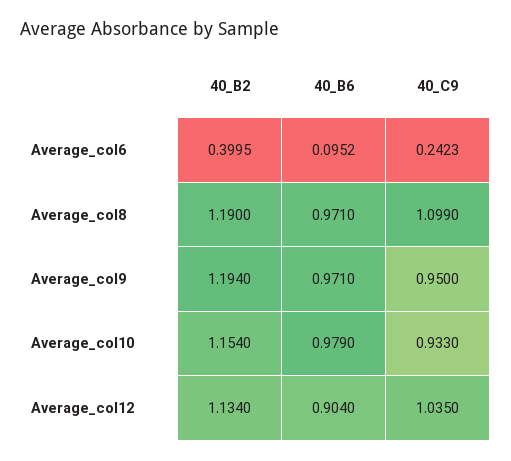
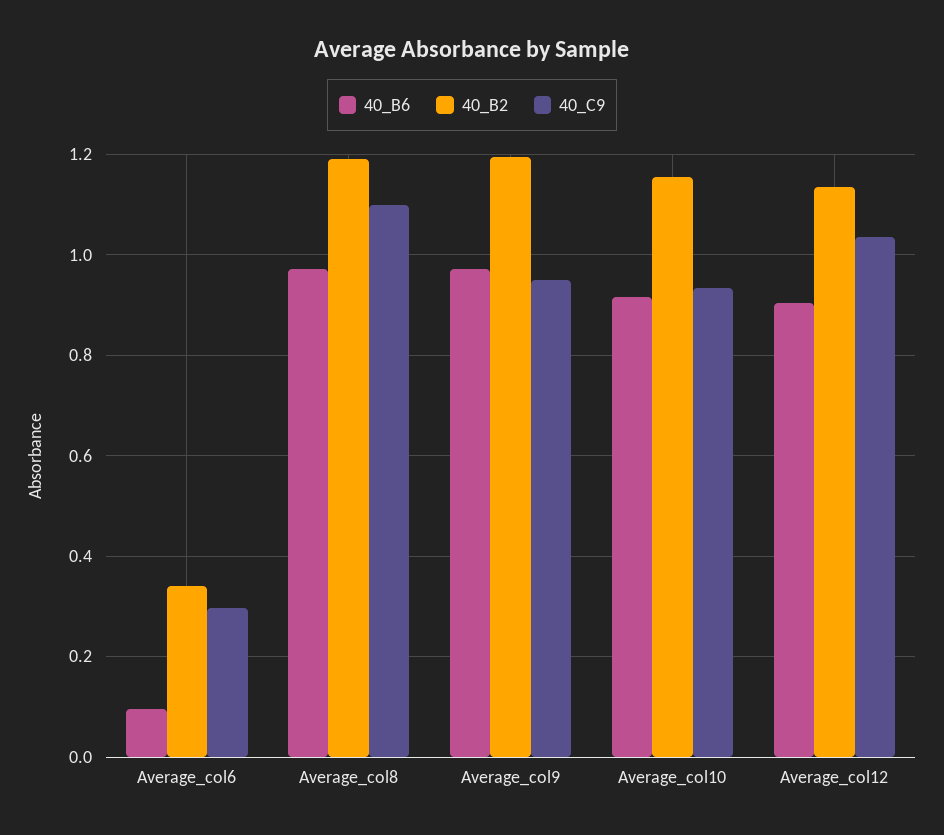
  {
    "40_B2": {
-     "Average_col6": 0.3995,
+     "Average_col6": 0.34,
      "Average_col8": 1.19,
      "Average_col9": 1.194,
      "Average_col10": 1.154,
      "Average_col12": 1.134
    },
    "40_B6": {
      "Average_col6": 0.0952,
      "Average_col8": 0.971,
      "Average_col9": 0.971,
-     "Average_col10": 0.979,
+     "Average_col10": 0.92,
      "Average_col12": 0.904
    },
    "40_C9": {
-     "Average_col6": 0.2423,
+     "Average_col6": 0.3,
      "Average_col8": 1.099,
      "Average_col9": 0.95,
      "Average_col10": 0.933,
      "Average_col12": 1.035
    }
  }

